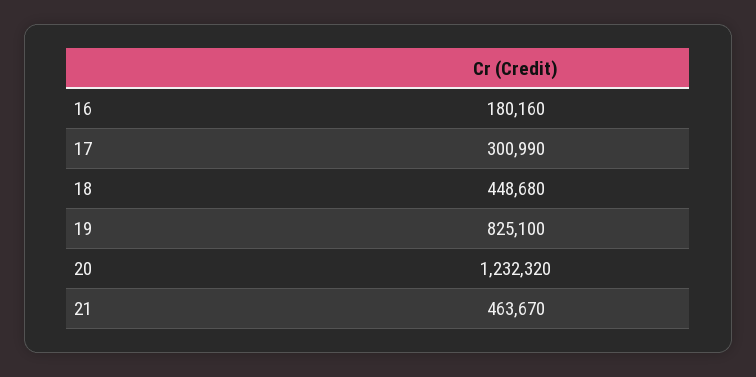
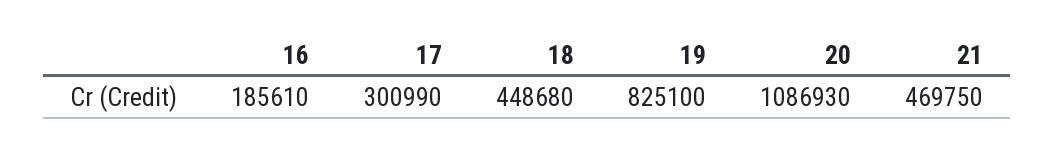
  {
-   "16": 180160,
+   "16": 185610,
    "17": 300990,
    "18": 448680,
    "19": 825100,
-   "20": 1232320,
+   "20": 1086930,
-   "21": 463670
+   "21": 469750
  }

